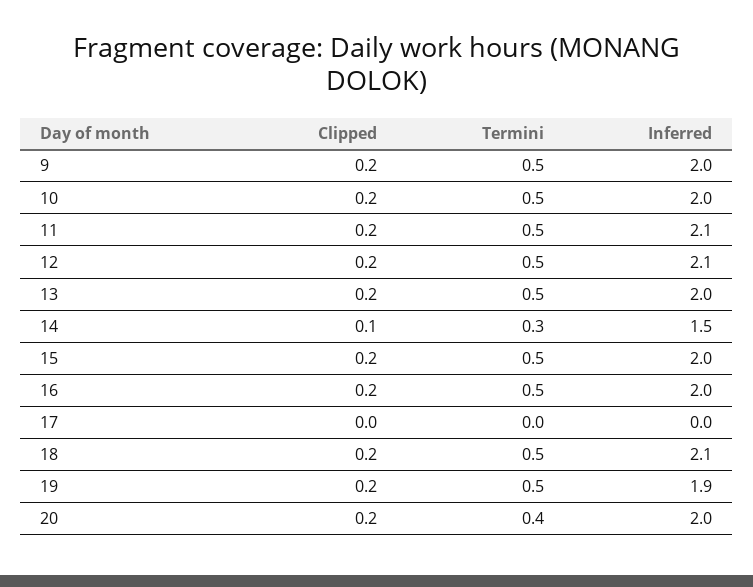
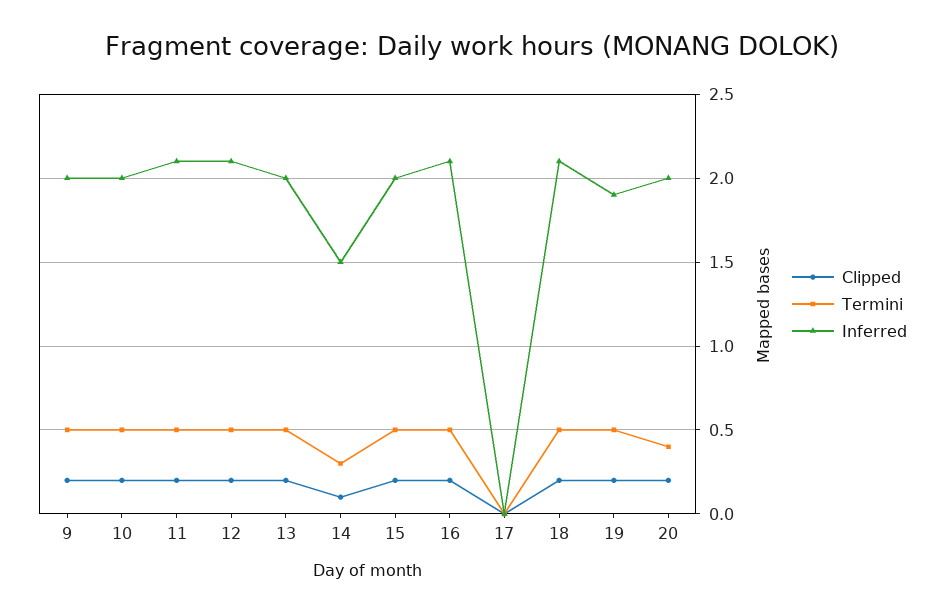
  {
    "Clipped": {
      "9": 0.2,
      "10": 0.2,
      "11": 0.2,
      "12": 0.2,
      "13": 0.2,
      "14": 0.1,
      "15": 0.2,
      "16": 0.2,
      "17": 0,
      "18": 0.2,
      "19": 0.2,
      "20": 0.2
    },
    "Termini": {
      "9": 0.5,
      "10": 0.5,
      "11": 0.5,
      "12": 0.5,
      "13": 0.5,
      "14": 0.3,
      "15": 0.5,
      "16": 0.5,
      "17": 0,
      "18": 0.5,
      "19": 0.5,
      "20": 0.4
    },
    "Inferred": {
      "9": 2,
      "10": 2,
      "11": 2.1,
      "12": 2.1,
      "13": 2,
      "14": 1.5,
      "15": 2,
-     "16": 2,
+     "16": 2.1,
      "17": 0,
      "18": 2.1,
      "19": 1.9,
      "20": 2
    }
  }

